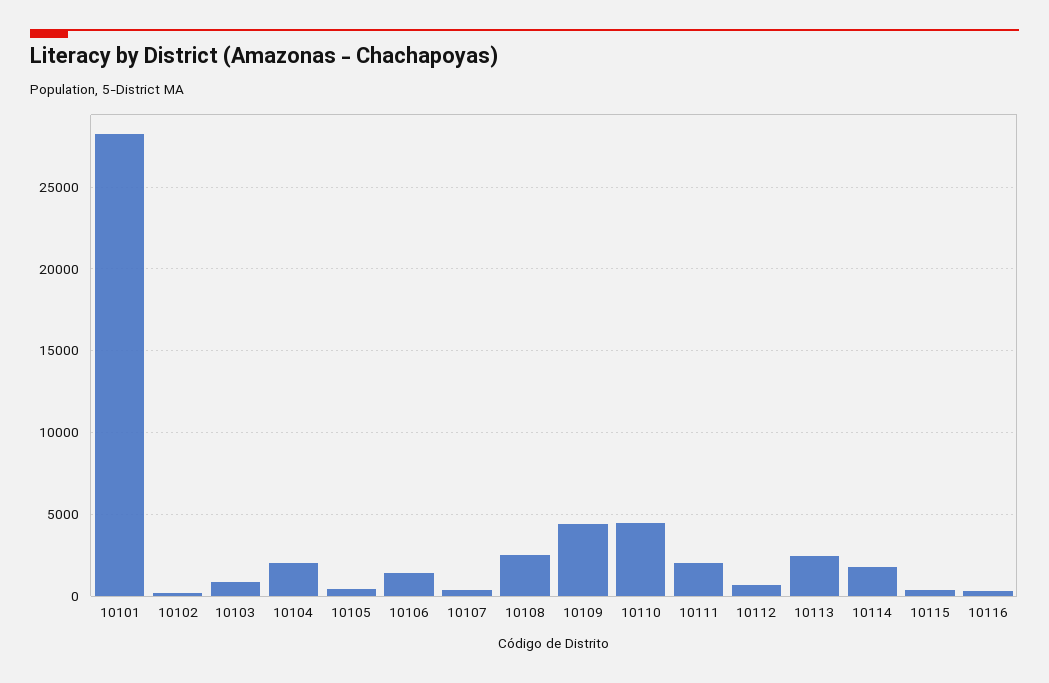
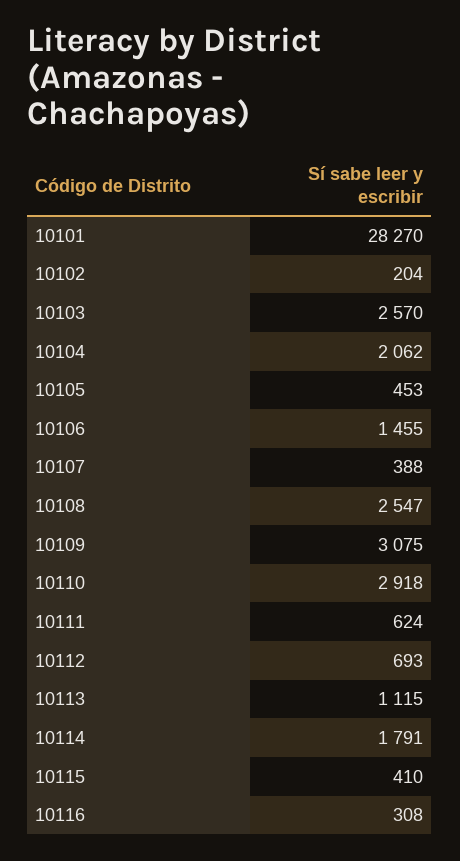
  {
    "10101": 28270,
    "10102": 204,
-   "10103": 1000,
+   "10103": 2570,
    "10104": 2062,
    "10105": 453,
    "10106": 1455,
    "10107": 388,
    "10108": 2547,
-   "10109": 4500,
+   "10109": 3075,
-   "10110": 4500,
+   "10110": 2918,
-   "10111": 2000,
+   "10111": 624,
    "10112": 693,
-   "10113": 2500,
+   "10113": 1115,
    "10114": 1791,
    "10115": 410,
    "10116": 308
  }

